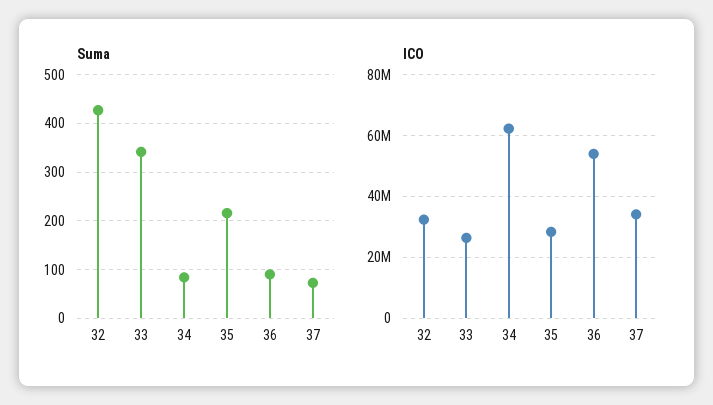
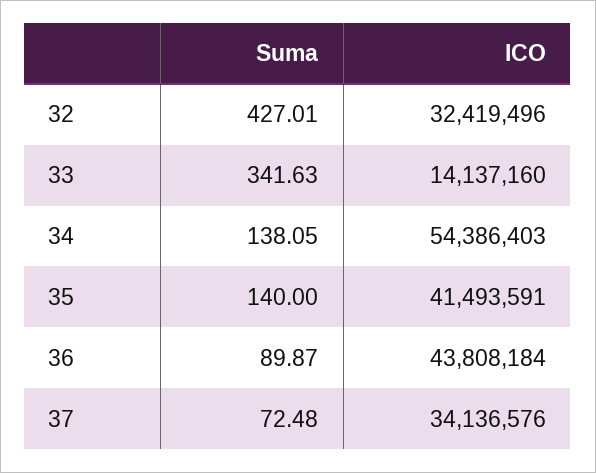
  {
    "Suma": {
      "32": 427.01,
      "33": 341.63,
-     "34": 80,
+     "34": 138.05,
-     "35": 220,
+     "35": 140,
      "36": 89.87,
      "37": 72.48
    },
    "ICO": {
      "32": 32419496,
-     "33": 26000000,
+     "33": 14137160,
-     "34": 62000000,
+     "34": 54386403,
-     "35": 28000000,
+     "35": 41493591,
-     "36": 54000000,
+     "36": 43808184,
      "37": 34136576
    }
  }

